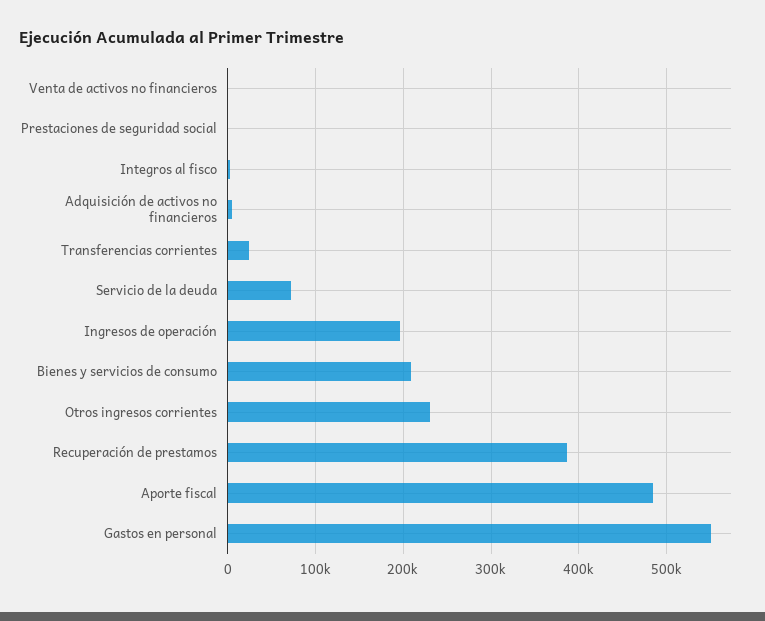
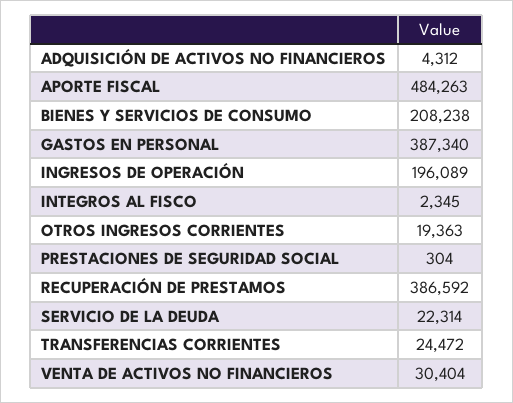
  {
-   "Venta de activos no financieros": 0,
+   "Venta de activos no financieros": 30404,
    "Prestaciones de seguridad social": 304,
    "Integros al fisco": 2345,
    "Adquisición de activos no financieros": 4312,
    "Transferencias corrientes": 24472,
-   "Servicio de la deuda": 70000,
+   "Servicio de la deuda": 22314,
    "Ingresos de operación": 196089,
    "Bienes y servicios de consumo": 208238,
-   "Otros ingresos corrientes": 230000,
+   "Otros ingresos corrientes": 19363,
    "Recuperación de prestamos": 386592,
    "Aporte fiscal": 484263,
-   "Gastos en personal": 550000
+   "Gastos en personal": 387340
  }

